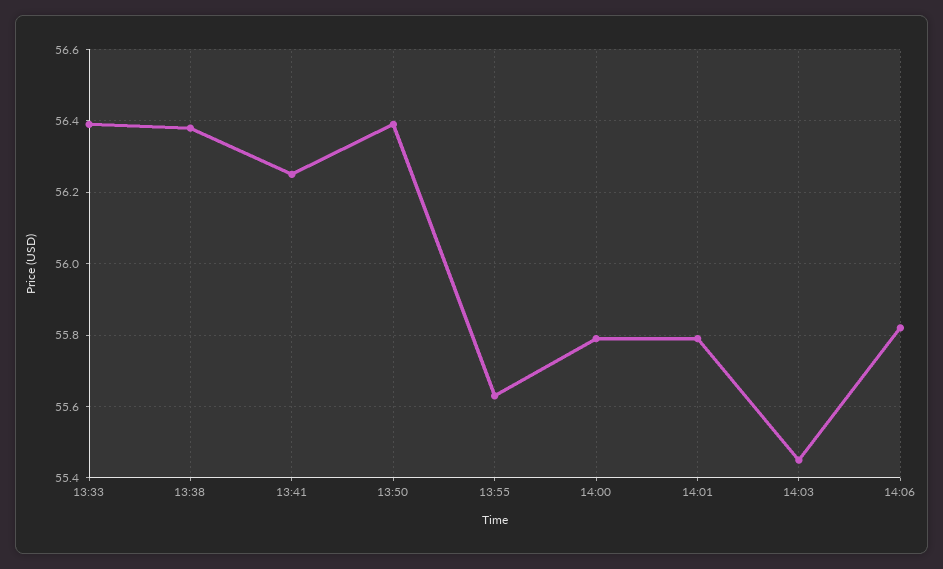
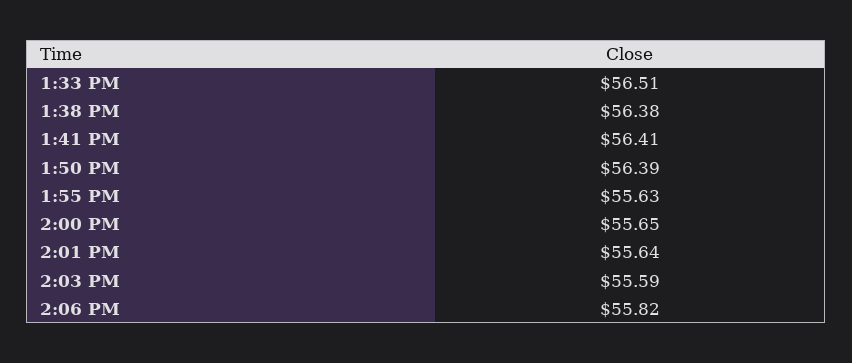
  {
-   "13:33": 56.4,
+   "13:33": 56.51,
    "13:38": 56.38,
-   "13:41": 56.25,
+   "13:41": 56.41,
    "13:50": 56.39,
    "13:55": 55.63,
-   "14:00": 55.8,
+   "14:00": 55.65,
-   "14:01": 55.8,
+   "14:01": 55.64,
-   "14:03": 55.45,
+   "14:03": 55.59,
    "14:06": 55.82
  }

